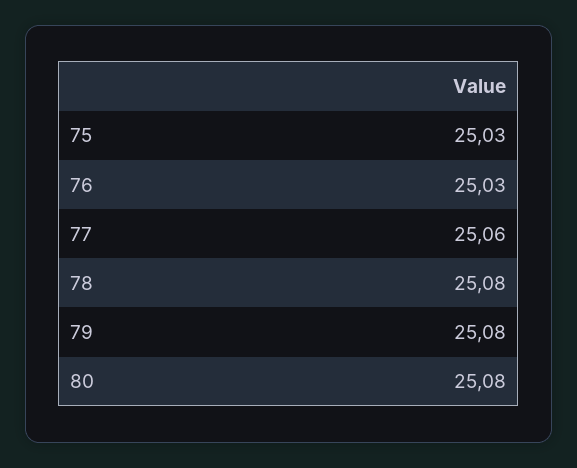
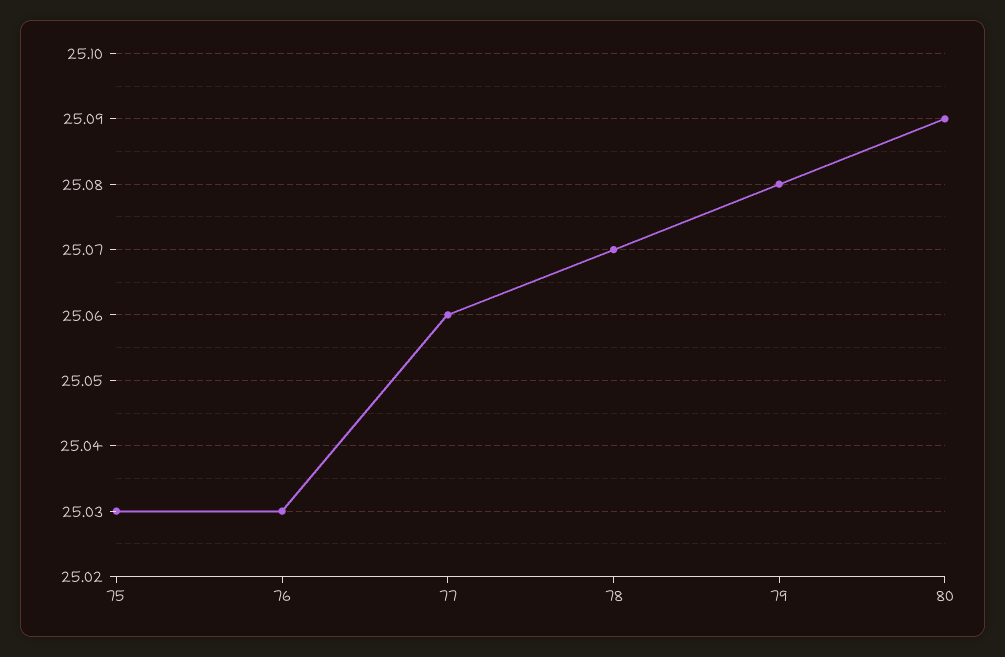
  {
    "75": 25.03,
    "76": 25.03,
    "77": 25.06,
-   "78": 25.08,
+   "78": 25.07,
    "79": 25.08,
-   "80": 25.08
+   "80": 25.09
  }

